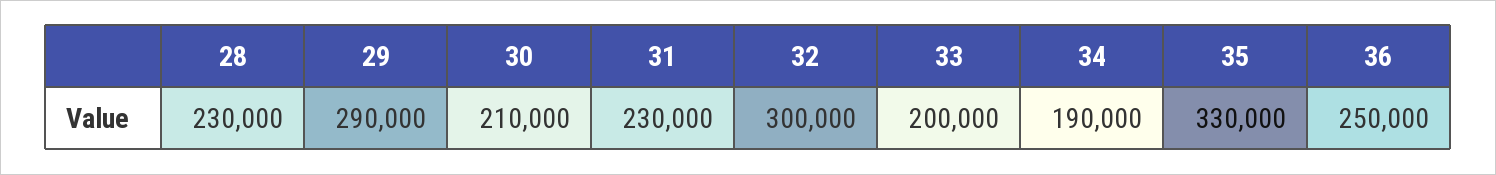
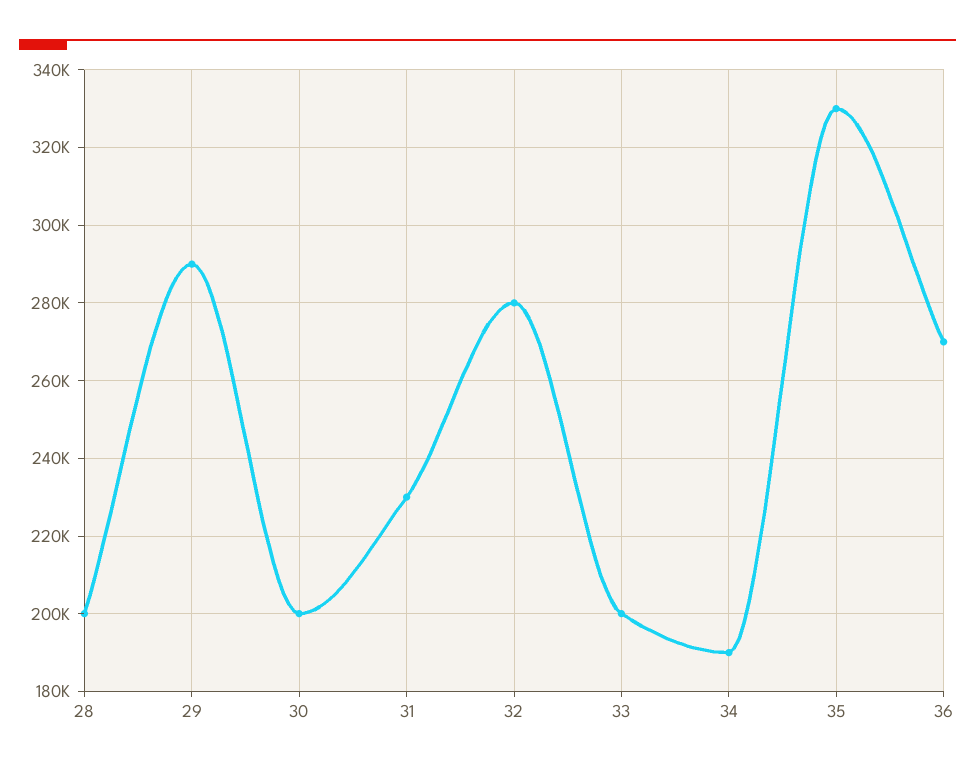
  {
-   "28": 230000,
+   "28": 200000,
    "29": 290000,
-   "30": 210000,
+   "30": 200000,
    "31": 230000,
-   "32": 300000,
+   "32": 280000,
    "33": 200000,
    "34": 190000,
    "35": 330000,
-   "36": 250000
+   "36": 270000
  }

